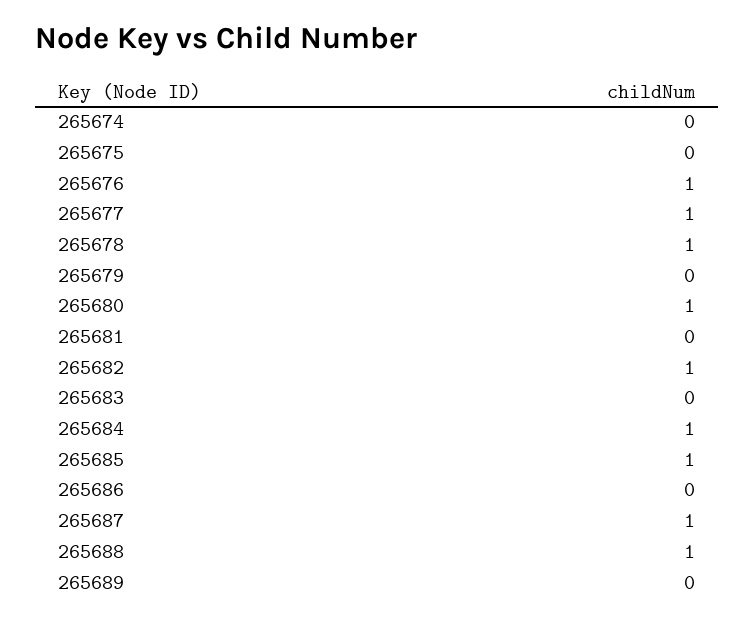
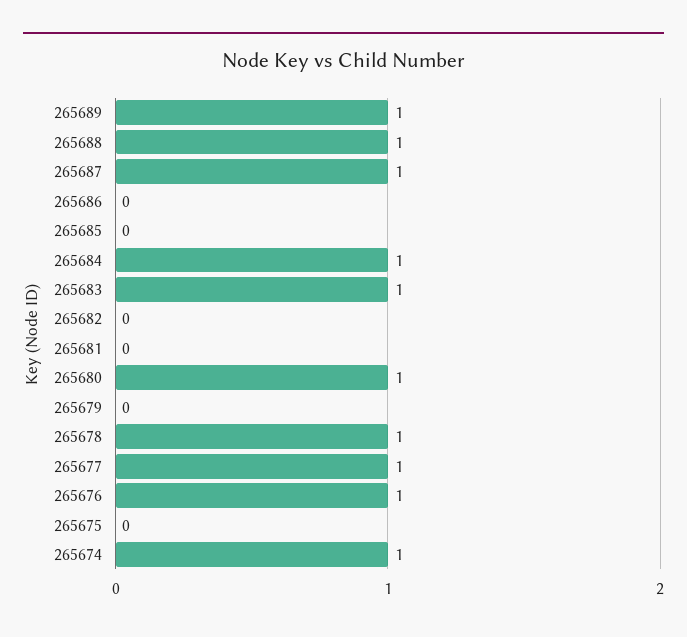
  {
-   "265674": 0,
+   "265674": 1,
    "265675": 0,
    "265676": 1,
    "265677": 1,
    "265678": 1,
    "265679": 0,
    "265680": 1,
    "265681": 0,
-   "265682": 1,
+   "265682": 0,
-   "265683": 0,
+   "265683": 1,
    "265684": 1,
-   "265685": 1,
+   "265685": 0,
    "265686": 0,
    "265687": 1,
    "265688": 1,
-   "265689": 0
+   "265689": 1
  }

